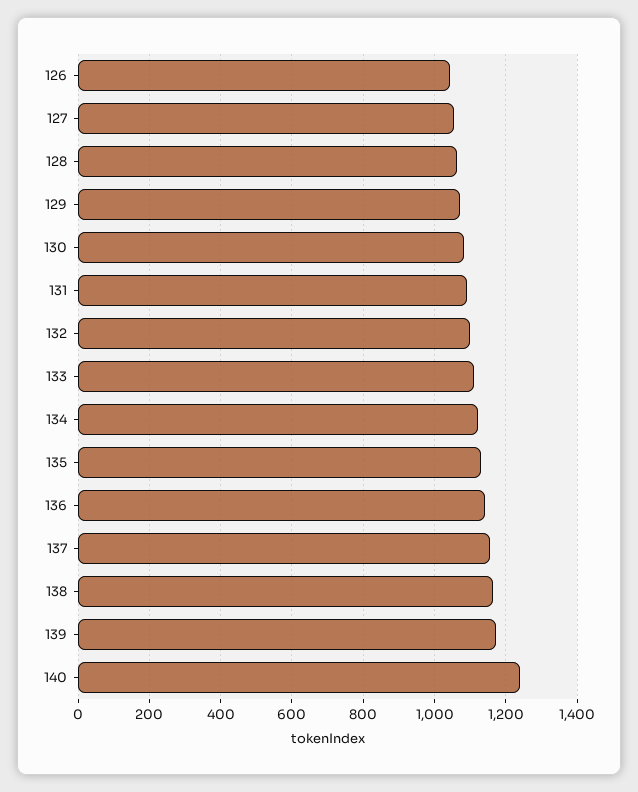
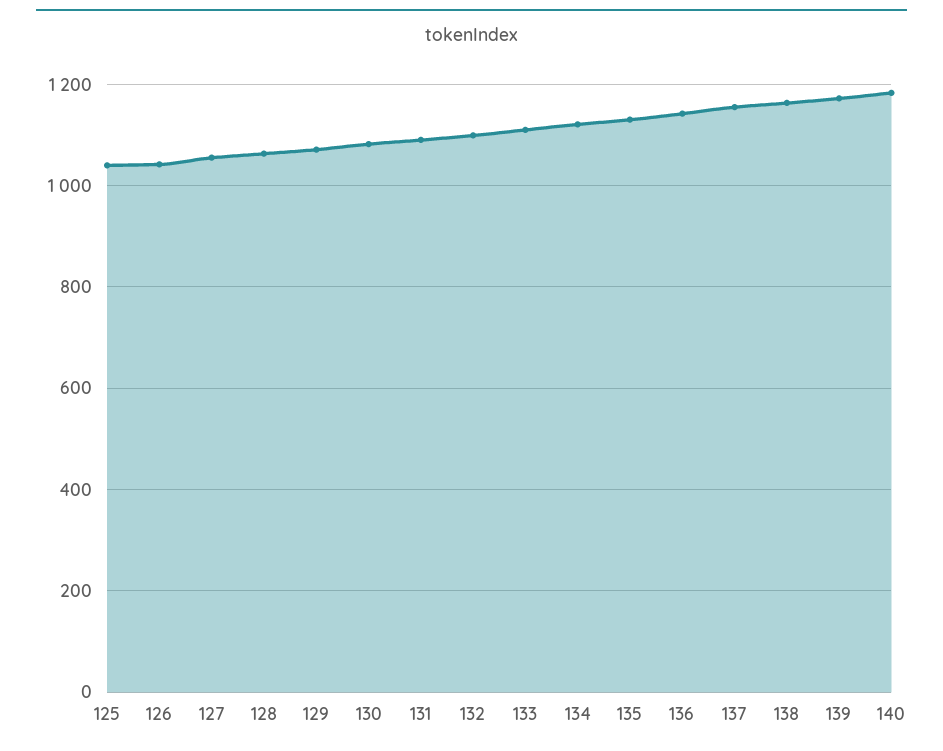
  {
    "126": 1040,
    "127": 1060,
    "128": 1060,
    "129": 1080,
    "130": 1080,
    "131": 1100,
    "132": 1100,
    "133": 1120,
    "134": 1120,
    "135": 1140,
    "136": 1140,
    "137": 1160,
    "138": 1160,
    "139": 1180,
-   "140": 1240
+   "140": 1180,
+   "125": 1040
  }

